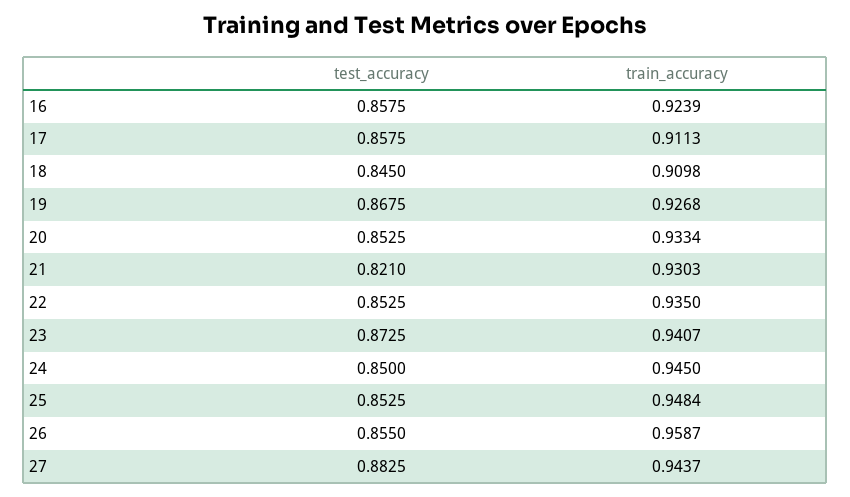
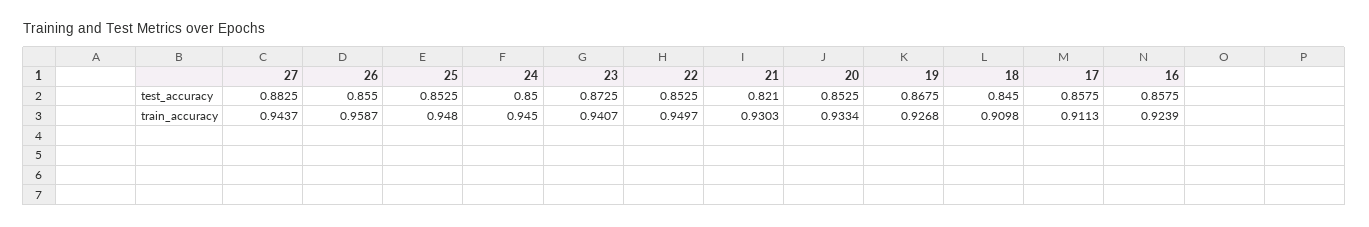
  {
    "test_accuracy": {
      "16": 0.8575,
      "17": 0.8575,
      "18": 0.845,
      "19": 0.8675,
      "20": 0.8525,
      "21": 0.821,
      "22": 0.8525,
      "23": 0.8725,
      "24": 0.85,
      "25": 0.8525,
      "26": 0.855,
      "27": 0.8825
    },
    "train_accuracy": {
      "16": 0.9239,
      "17": 0.9113,
      "18": 0.9098,
      "19": 0.9268,
      "20": 0.9334,
      "21": 0.9303,
-     "22": 0.935,
+     "22": 0.9497,
      "23": 0.9407,
      "24": 0.945,
-     "25": 0.9484,
+     "25": 0.948,
      "26": 0.9587,
      "27": 0.9437
    }
  }

